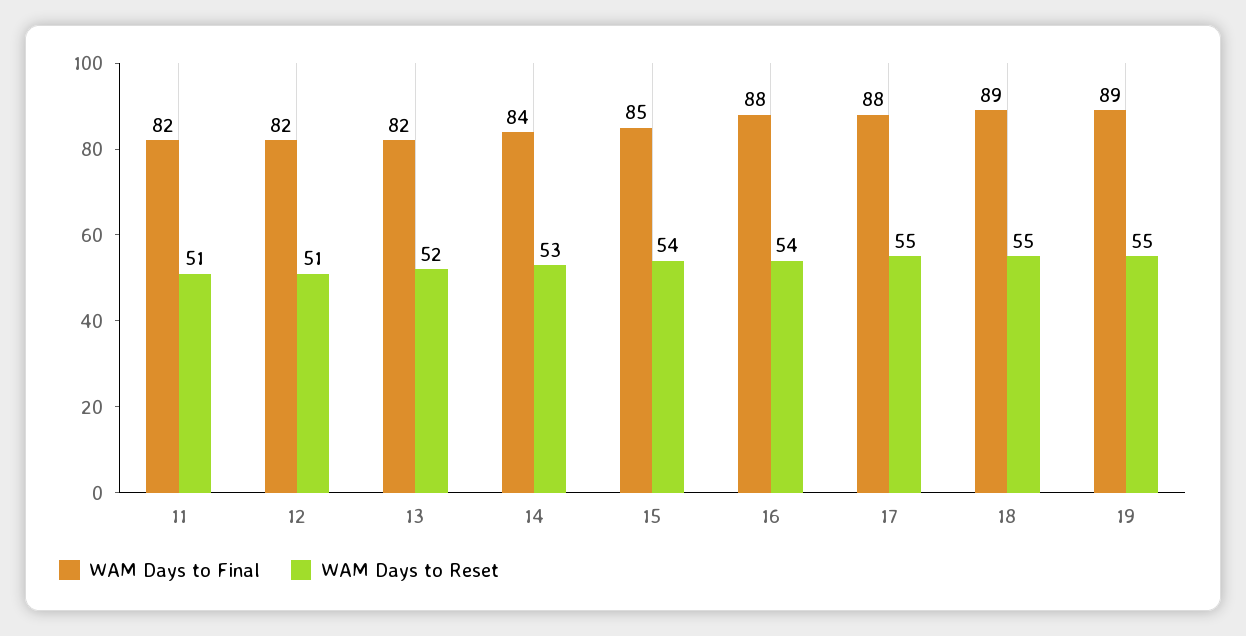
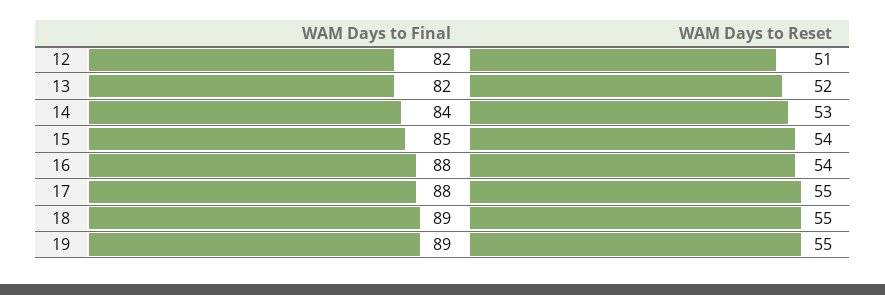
  {
    "WAM Days to Final": {
-     "11": 82,
      "12": 82,
      "13": 82,
      "14": 84,
      "15": 85,
      "16": 88,
      "17": 88,
      "18": 89,
      "19": 89
    },
    "WAM Days to Reset": {
-     "11": 51,
      "12": 51,
      "13": 52,
      "14": 53,
      "15": 54,
      "16": 54,
      "17": 55,
      "18": 55,
      "19": 55
    }
  }

